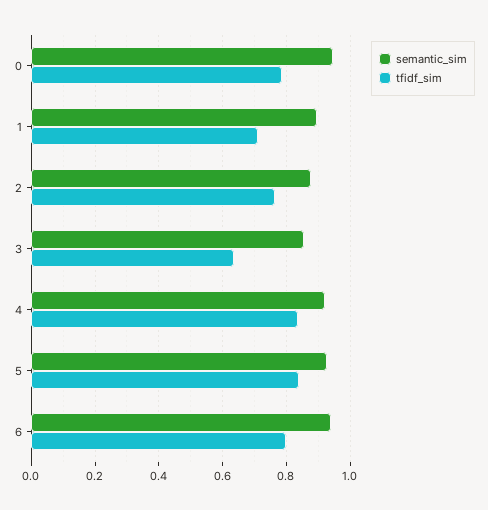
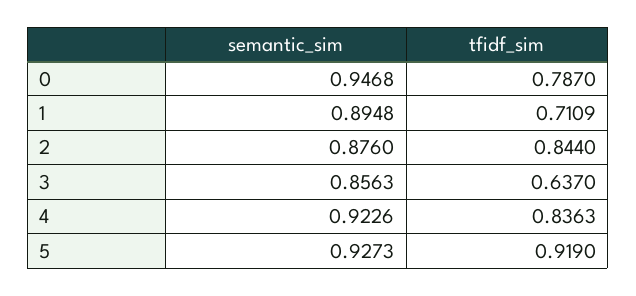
  {
    "semantic_sim": {
      "0": 0.9468,
      "1": 0.8948,
      "2": 0.876,
      "3": 0.8563,
      "4": 0.9226,
-     "5": 0.9273,
+     "5": 0.9273
-     "6": 0.94
    },
    "tfidf_sim": {
      "0": 0.787,
      "1": 0.7109,
-     "2": 0.76,
+     "2": 0.844,
      "3": 0.637,
      "4": 0.8363,
-     "5": 0.84,
+     "5": 0.919
-     "6": 0.8
    }
  }

